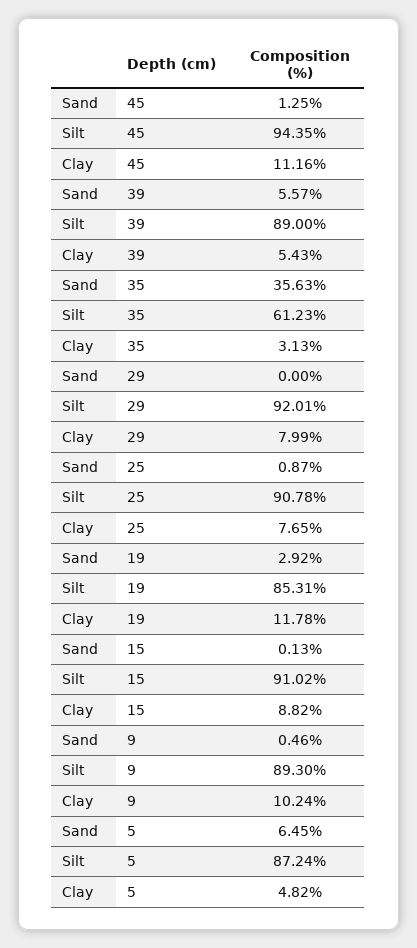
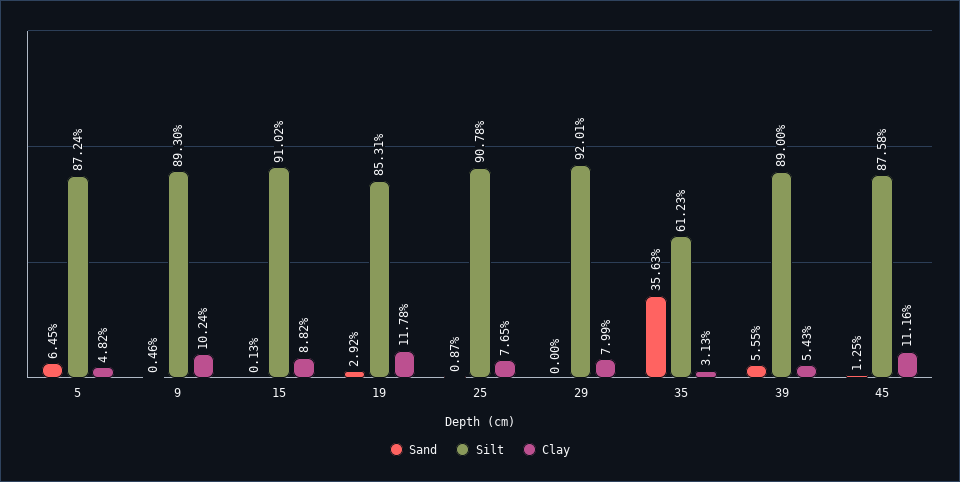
  {
    "Sand": {
      "45": 1.25,
-     "39": 5.57,
+     "39": 5.55,
      "35": 35.63,
      "29": 0,
      "25": 0.87,
      "19": 2.92,
      "15": 0.13,
      "9": 0.46,
      "5": 6.45
    },
    "Silt": {
-     "45": 94.35,
+     "45": 87.58,
      "39": 89,
      "35": 61.23,
      "29": 92.01,
      "25": 90.78,
      "19": 85.31,
      "15": 91.02,
      "9": 89.3,
      "5": 87.24
    },
    "Clay": {
      "45": 11.16,
      "39": 5.43,
      "35": 3.13,
      "29": 7.99,
      "25": 7.65,
      "19": 11.78,
      "15": 8.82,
      "9": 10.24,
      "5": 4.82
    }
  }

